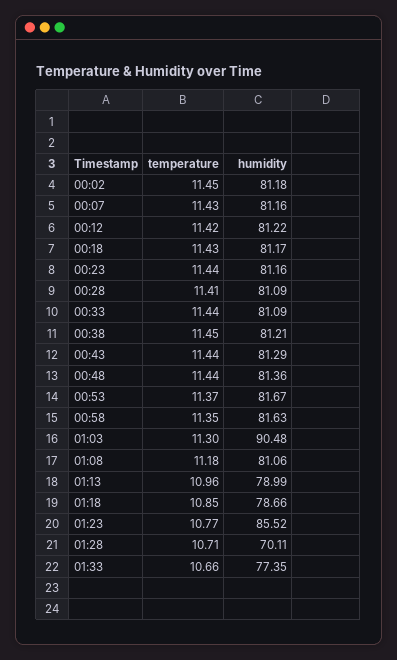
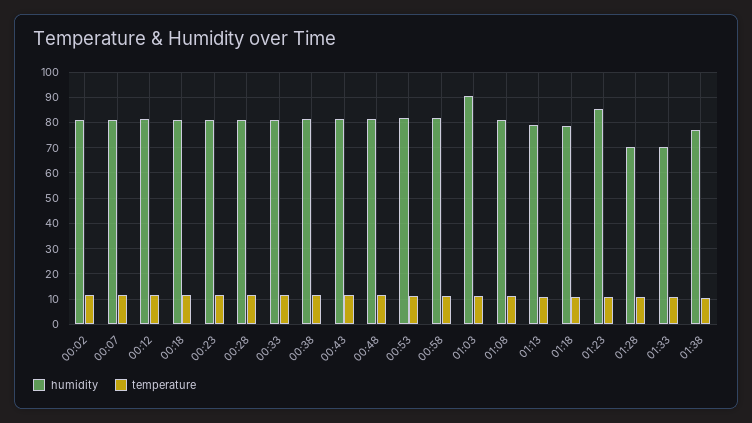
  {
    "temperature": {
      "00:02": 11.45,
      "00:07": 11.43,
      "00:12": 11.42,
      "00:18": 11.43,
      "00:23": 11.44,
      "00:28": 11.41,
      "00:33": 11.44,
      "00:38": 11.45,
      "00:43": 11.44,
      "00:48": 11.44,
      "00:53": 11.37,
      "00:58": 11.35,
      "01:03": 11.3,
      "01:08": 11.18,
      "01:13": 10.96,
      "01:18": 10.85,
      "01:23": 10.77,
      "01:28": 10.71,
-     "01:33": 10.66
+     "01:33": 10.66,
+     "01:38": 10
    },
    "humidity": {
      "00:02": 81.18,
      "00:07": 81.16,
      "00:12": 81.22,
      "00:18": 81.17,
      "00:23": 81.16,
      "00:28": 81.09,
      "00:33": 81.09,
      "00:38": 81.21,
      "00:43": 81.29,
      "00:48": 81.36,
      "00:53": 81.67,
      "00:58": 81.63,
      "01:03": 90.48,
      "01:08": 81.06,
      "01:13": 78.99,
      "01:18": 78.66,
      "01:23": 85.52,
      "01:28": 70.11,
-     "01:33": 77.35
+     "01:33": 70,
+     "01:38": 77.5
    }
  }

